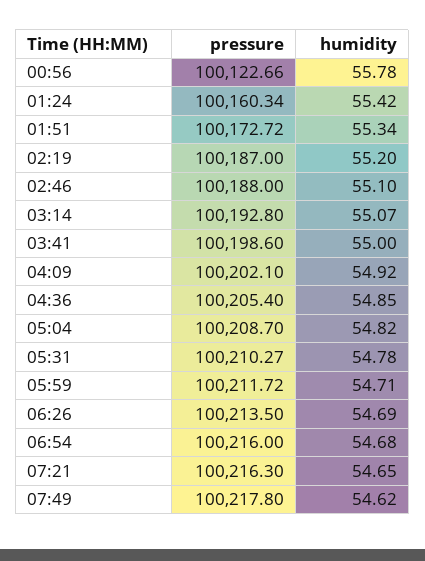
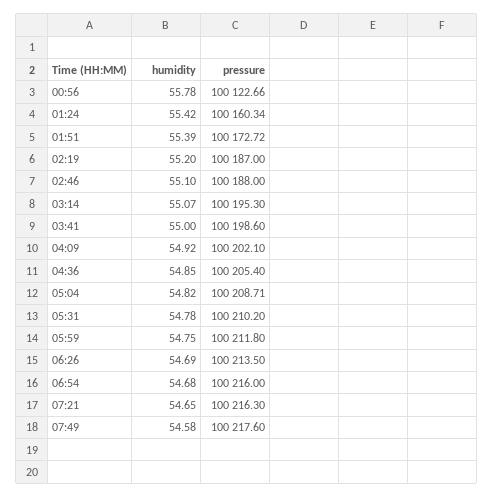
  {
    "pressure": {
      "00:56": 100122.66,
      "01:24": 100160.34,
      "01:51": 100172.72,
      "02:19": 100187,
      "02:46": 100188,
-     "03:14": 100192.8,
+     "03:14": 100195.3,
      "03:41": 100198.6,
      "04:09": 100202.1,
      "04:36": 100205.4,
-     "05:04": 100208.7,
+     "05:04": 100208.71,
-     "05:31": 100210.27,
+     "05:31": 100210.2,
-     "05:59": 100211.72,
+     "05:59": 100211.8,
      "06:26": 100213.5,
      "06:54": 100216,
      "07:21": 100216.3,
-     "07:49": 100217.8
+     "07:49": 100217.6
    },
    "humidity": {
      "00:56": 55.78,
      "01:24": 55.42,
-     "01:51": 55.34,
+     "01:51": 55.39,
      "02:19": 55.2,
      "02:46": 55.1,
      "03:14": 55.07,
      "03:41": 55,
      "04:09": 54.92,
      "04:36": 54.85,
      "05:04": 54.82,
      "05:31": 54.78,
-     "05:59": 54.71,
+     "05:59": 54.75,
      "06:26": 54.69,
      "06:54": 54.68,
      "07:21": 54.65,
-     "07:49": 54.62
+     "07:49": 54.58
    }
  }

